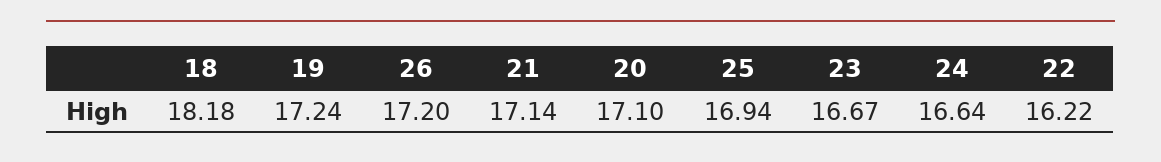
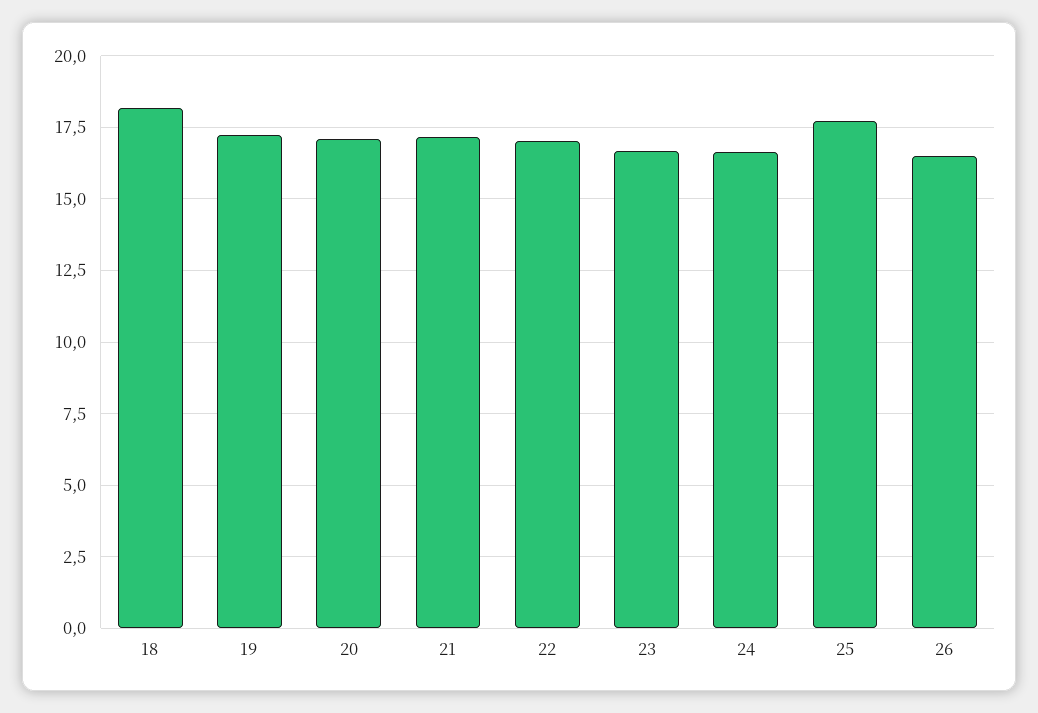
  {
    "18": 18.18,
    "19": 17.24,
-   "26": 17.2,
+   "26": 16.5,
    "21": 17.14,
    "20": 17.1,
-   "25": 16.94,
+   "25": 17.75,
    "23": 16.67,
    "24": 16.64,
-   "22": 16.22
+   "22": 17
  }

